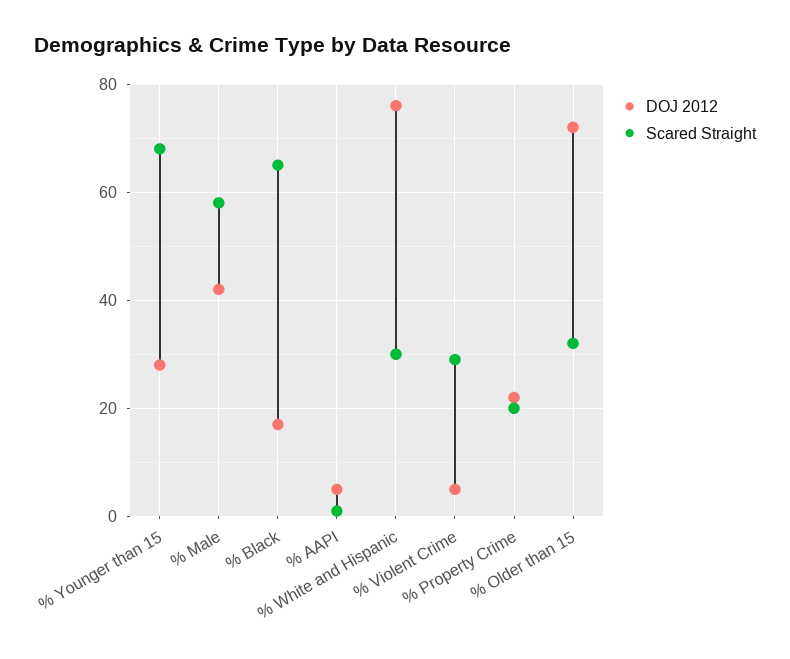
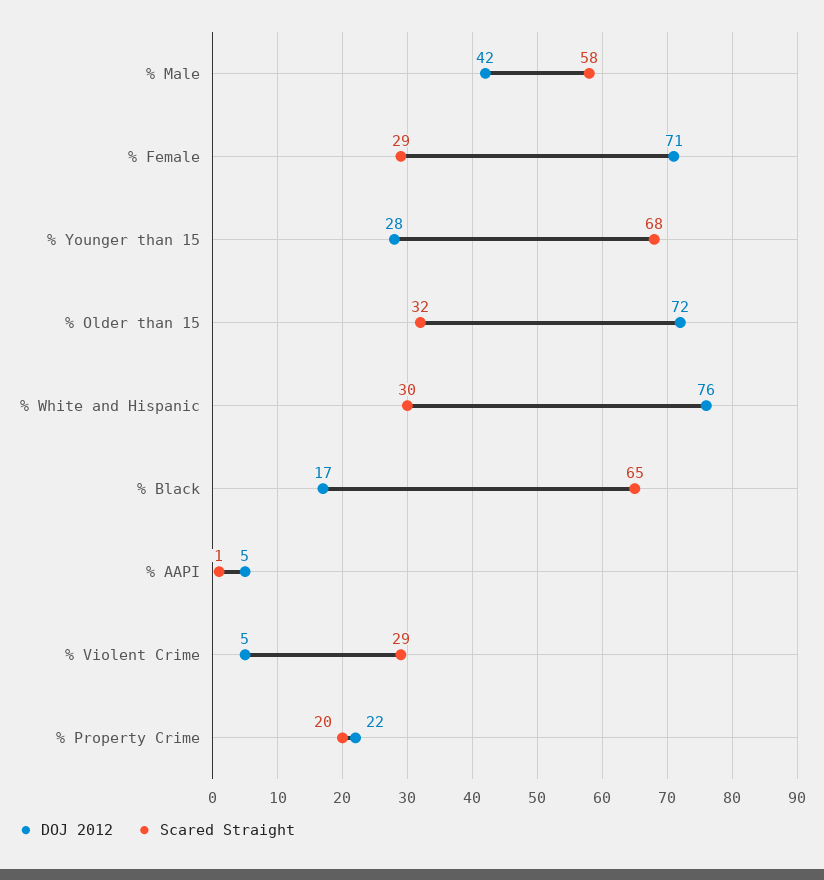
  {
    "DOJ 2012": {
      "% Younger than 15": 28,
      "% Male": 42,
      "% Black": 17,
      "% AAPI": 5,
      "% White and Hispanic": 76,
      "% Violent Crime": 5,
      "% Property Crime": 22,
-     "% Older than 15": 72
+     "% Older than 15": 72,
+     "% Female": 71
    },
    "Scared Straight": {
      "% Younger than 15": 68,
      "% Male": 58,
      "% Black": 65,
      "% AAPI": 1,
      "% White and Hispanic": 30,
      "% Violent Crime": 29,
      "% Property Crime": 20,
-     "% Older than 15": 32
+     "% Older than 15": 32,
+     "% Female": 29
    }
  }

